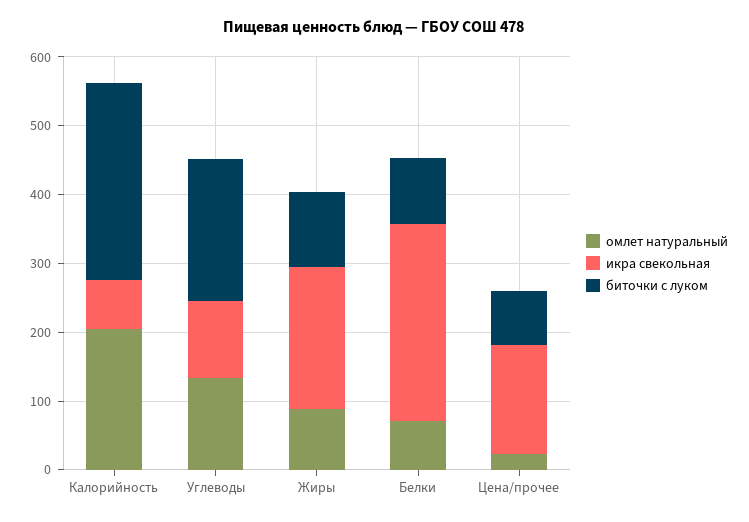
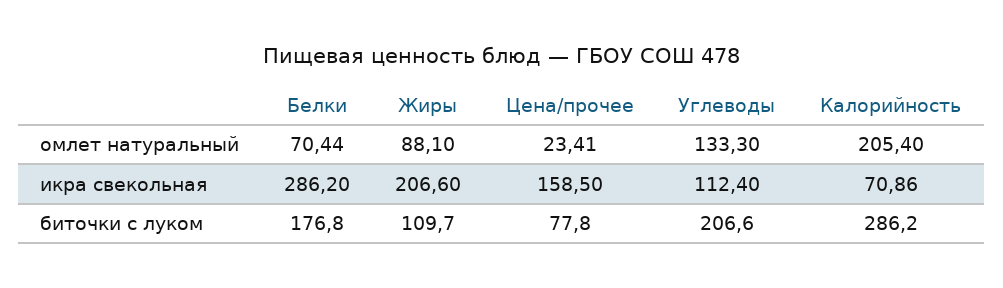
  {
    "омлет натуральный": {
      "Калорийность": 205.4,
      "Углеводы": 133.3,
      "Жиры": 88.1,
      "Белки": 70.44,
      "Цена/прочее": 23.41
    },
    "икра свекольная": {
      "Калорийность": 70.86,
      "Углеводы": 112.4,
      "Жиры": 206.6,
      "Белки": 286.2,
      "Цена/прочее": 158.5
    },
    "биточки с луком": {
      "Калорийность": 286.2,
      "Углеводы": 206.6,
      "Жиры": 109.7,
-     "Белки": 100,
+     "Белки": 176.8,
      "Цена/прочее": 77.8
    }
  }

